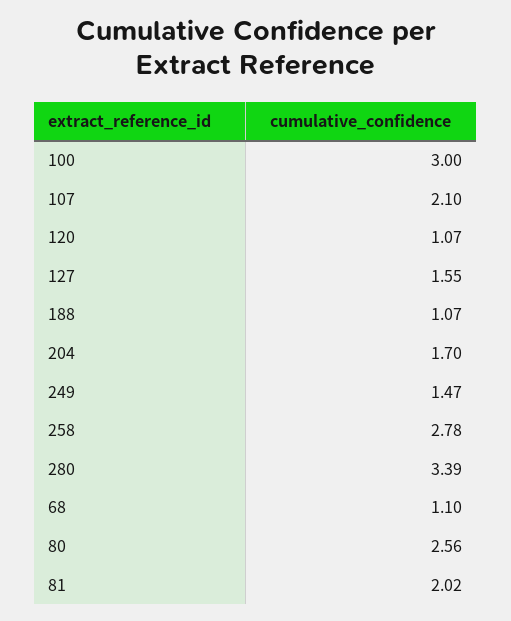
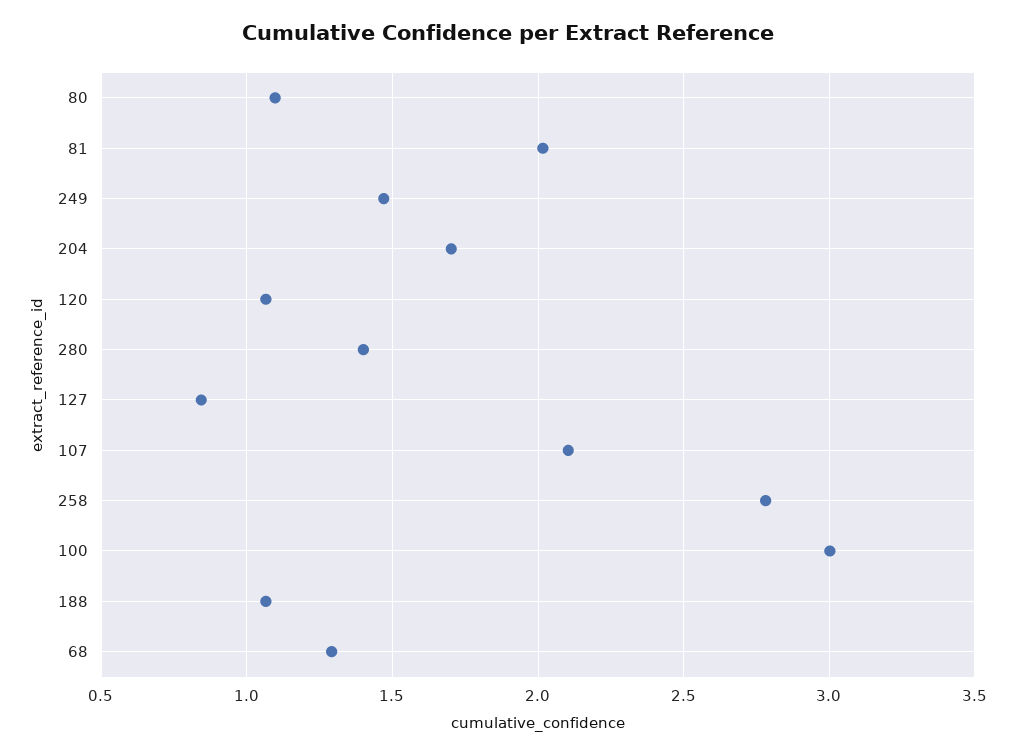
  {
    "100": 3,
    "107": 2.1,
    "120": 1.07,
-   "127": 1.55,
+   "127": 0.85,
    "188": 1.07,
    "204": 1.7,
    "249": 1.47,
    "258": 2.78,
-   "280": 3.39,
+   "280": 1.4,
-   "68": 1.1,
+   "68": 1.3,
-   "80": 2.56,
+   "80": 1.1,
    "81": 2.02
  }

